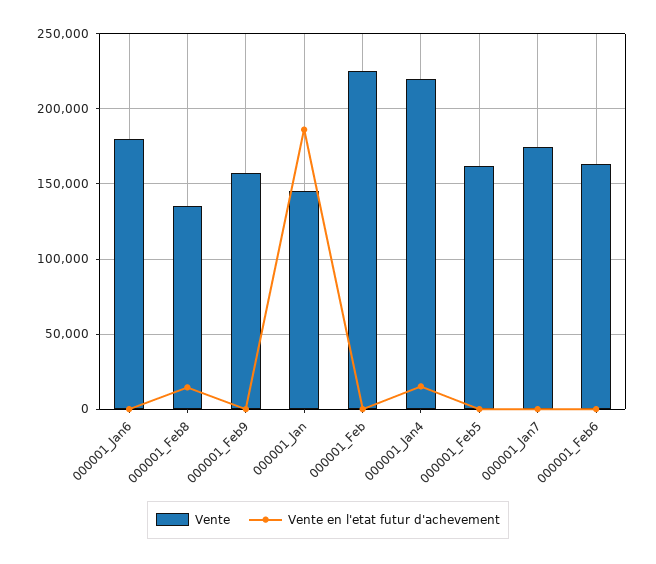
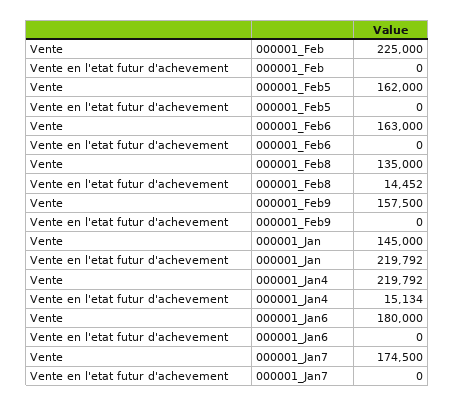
  {
    "Vente": {
      "000001_Jan6": 180000,
      "000001_Feb8": 135000,
      "000001_Feb9": 157500,
      "000001_Jan": 145000,
      "000001_Feb": 225000,
      "000001_Jan4": 219792,
      "000001_Feb5": 162000,
      "000001_Jan7": 174500,
      "000001_Feb6": 163000
    },
    "Vente en l'etat futur d'achevement": {
      "000001_Jan6": 0,
      "000001_Feb8": 14452,
      "000001_Feb9": 0,
-     "000001_Jan": 185000,
+     "000001_Jan": 219792,
      "000001_Feb": 0,
      "000001_Jan4": 15134,
      "000001_Feb5": 0,
      "000001_Jan7": 0,
      "000001_Feb6": 0
    }
  }

